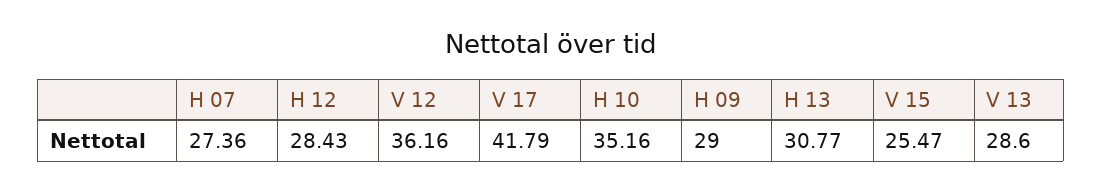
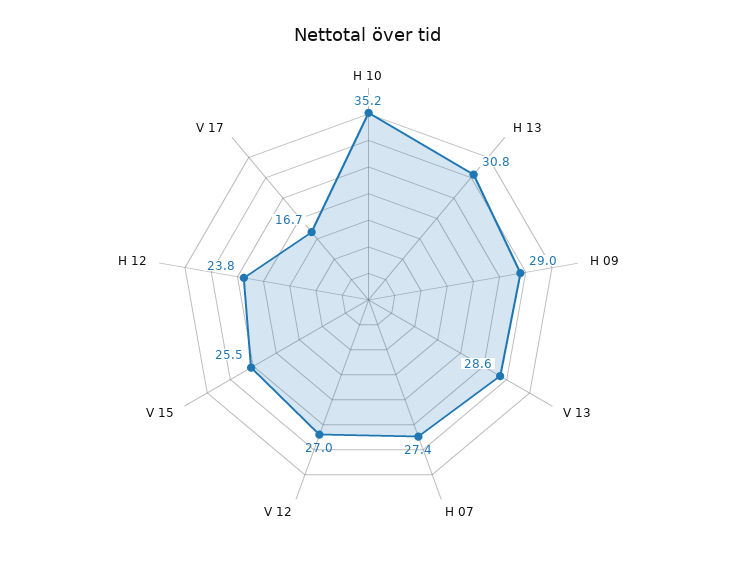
  {
    "H 07": 27.36,
-   "H 12": 28.43,
+   "H 12": 23.8,
-   "V 12": 36.16,
+   "V 12": 27,
-   "V 17": 41.79,
+   "V 17": 16.7,
    "H 10": 35.16,
    "H 09": 29,
    "H 13": 30.77,
    "V 15": 25.47,
    "V 13": 28.6
  }

